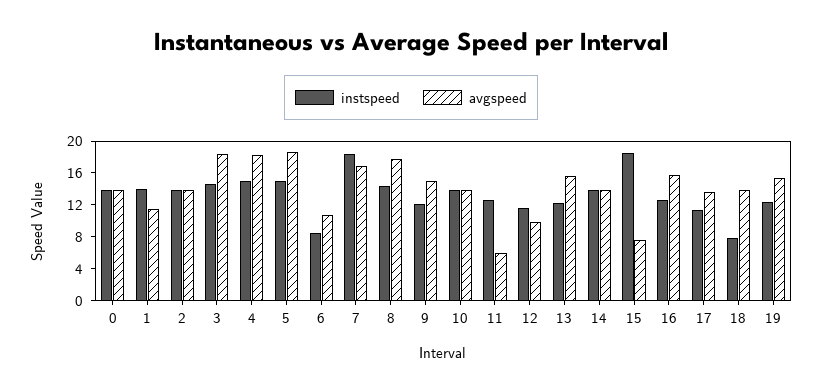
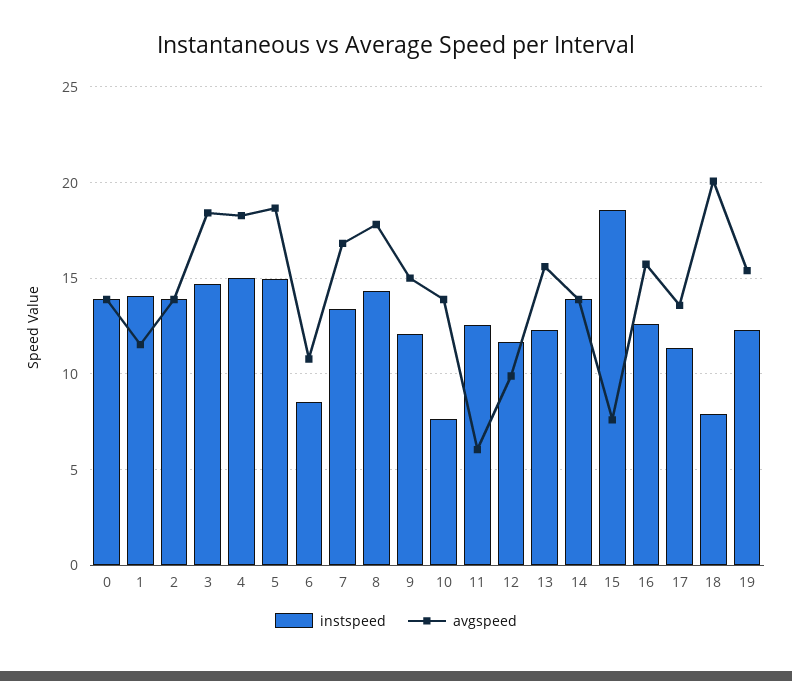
  {
    "instspeed": {
      "0": 14,
      "1": 14,
      "2": 14,
      "3": 14.5,
      "4": 15,
      "5": 15,
      "6": 8.5,
-     "7": 18,
+     "7": 13.5,
      "8": 14.5,
      "9": 12,
-     "10": 14,
+     "10": 7.5,
      "11": 12.5,
      "12": 11.5,
      "13": 12.5,
      "14": 14,
      "15": 18.5,
      "16": 12.5,
      "17": 11.5,
      "18": 8,
      "19": 12.5
    },
    "avgspeed": {
      "0": 14,
      "1": 11.5,
      "2": 14,
      "3": 18.5,
      "4": 18.5,
      "5": 18.5,
      "6": 11,
      "7": 17,
      "8": 18,
      "9": 15,
      "10": 14,
      "11": 6,
      "12": 10,
      "13": 15.5,
      "14": 14,
      "15": 7.5,
      "16": 15.5,
      "17": 13.5,
-     "18": 14,
+     "18": 20,
      "19": 15.5
    }
  }

